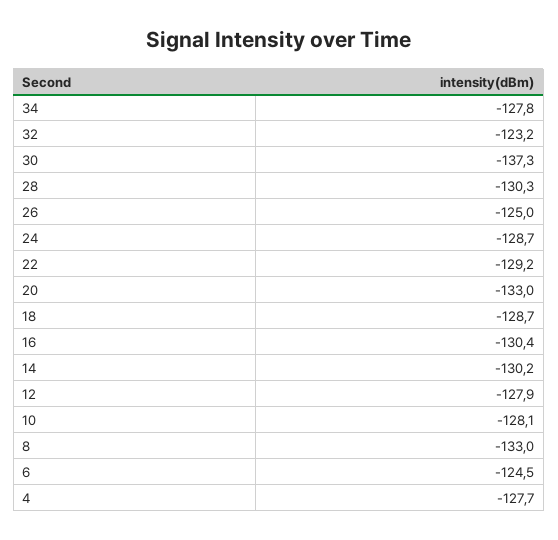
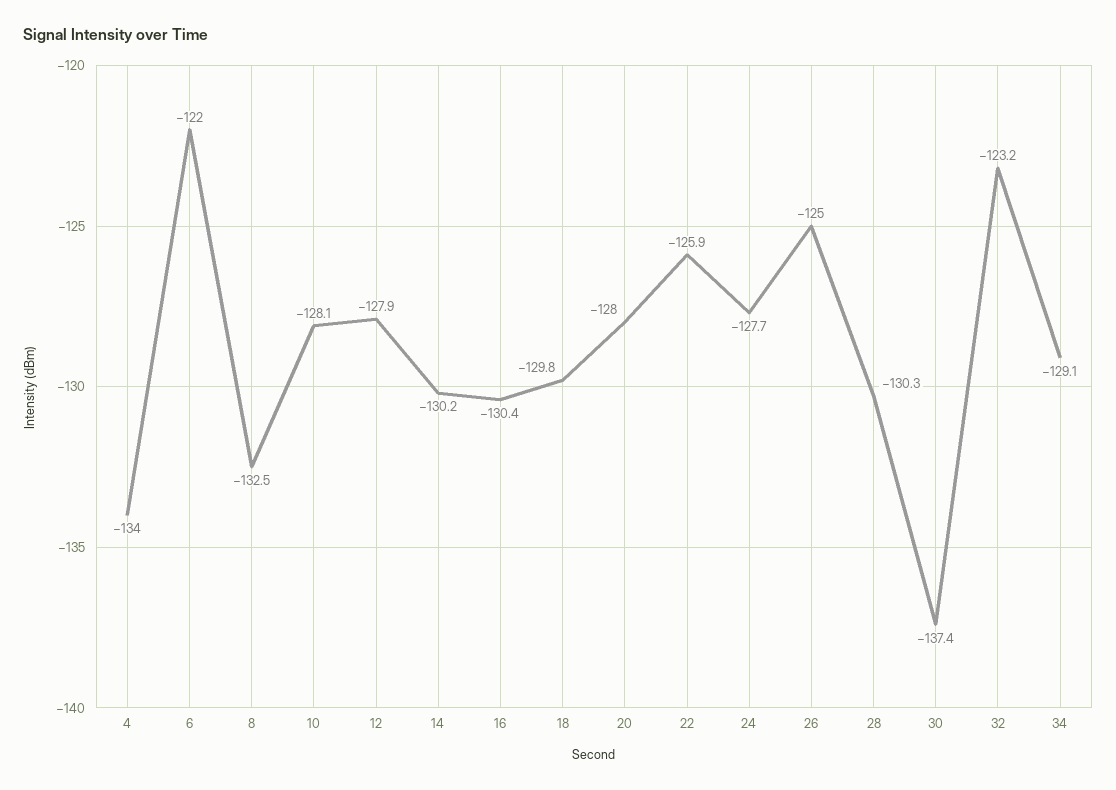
  {
-   "34": -127.8,
+   "34": -129.1,
    "32": -123.2,
-   "30": -137.3,
+   "30": -137.4,
    "28": -130.3,
    "26": -125,
-   "24": -128.7,
+   "24": -127.7,
-   "22": -129.2,
+   "22": -125.9,
-   "20": -133,
+   "20": -128,
-   "18": -128.7,
+   "18": -129.8,
    "16": -130.4,
    "14": -130.2,
    "12": -127.9,
    "10": -128.1,
-   "8": -133,
+   "8": -132.5,
-   "6": -124.5,
+   "6": -122,
-   "4": -127.7
+   "4": -134
  }

